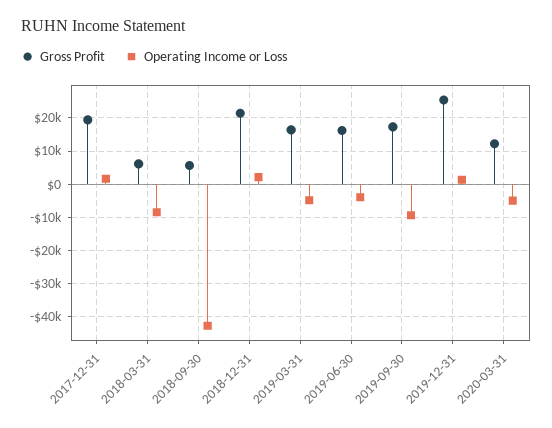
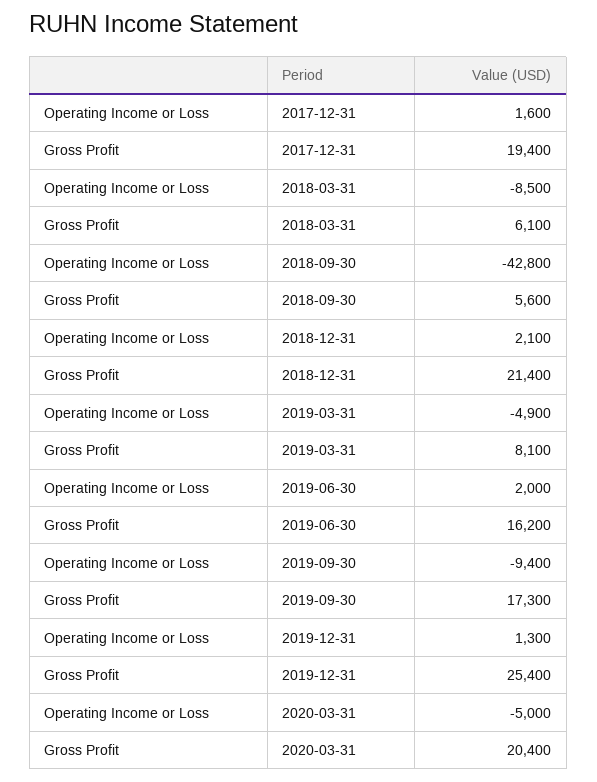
  {
    "Gross Profit": {
      "2017-12-31": 19400,
      "2018-03-31": 6100,
      "2018-09-30": 5600,
      "2018-12-31": 21400,
-     "2019-03-31": 16000,
+     "2019-03-31": 8100,
      "2019-06-30": 16200,
      "2019-09-30": 17300,
      "2019-12-31": 25400,
-     "2020-03-31": 12000
+     "2020-03-31": 20400
    },
    "Operating Income or Loss": {
      "2017-12-31": 1600,
      "2018-03-31": -8500,
      "2018-09-30": -42800,
      "2018-12-31": 2100,
      "2019-03-31": -4900,
-     "2019-06-30": -4000,
+     "2019-06-30": 2000,
      "2019-09-30": -9400,
      "2019-12-31": 1300,
      "2020-03-31": -5000
    }
  }

